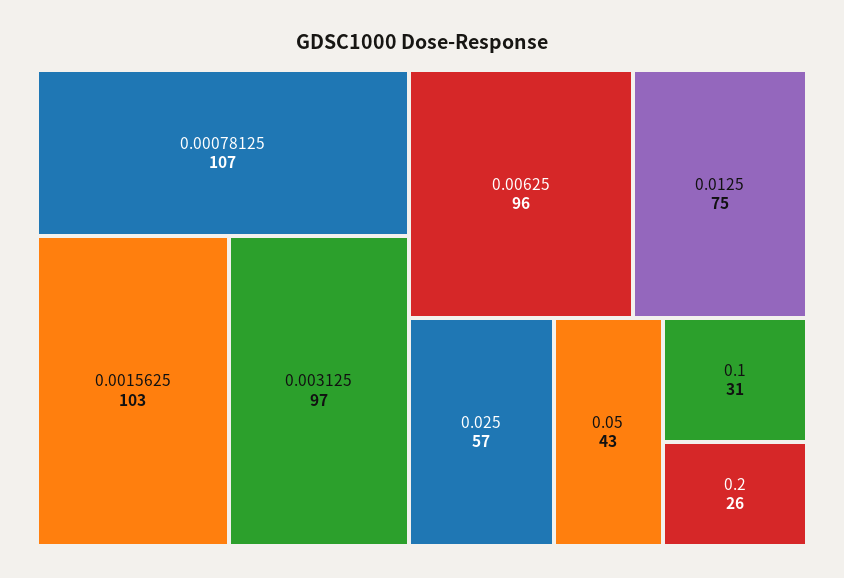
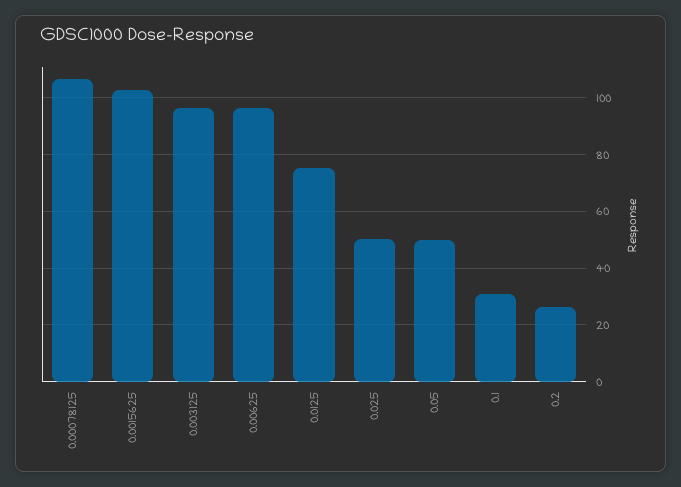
  {
    "0.00078125": 107,
    "0.0015625": 103,
    "0.003125": 97,
    "0.00625": 96,
    "0.0125": 75,
-   "0.025": 57,
+   "0.025": 50,
-   "0.05": 43,
+   "0.05": 50,
    "0.1": 31,
    "0.2": 26
  }

